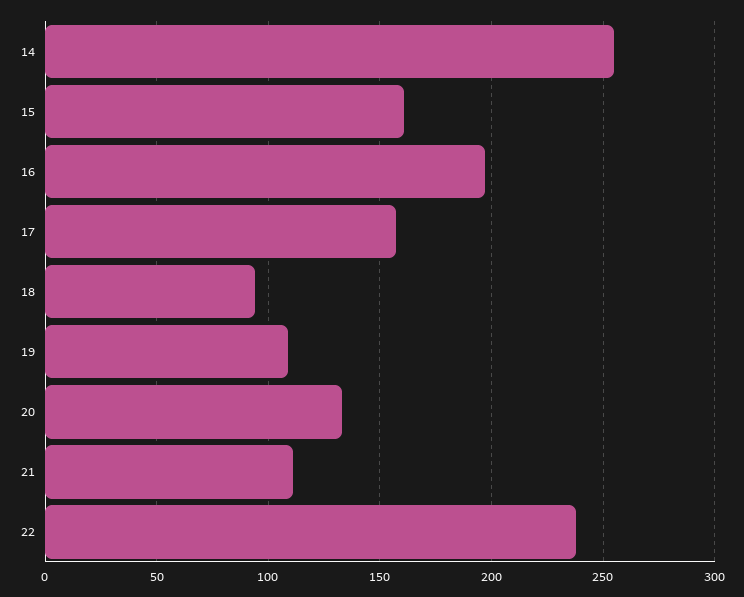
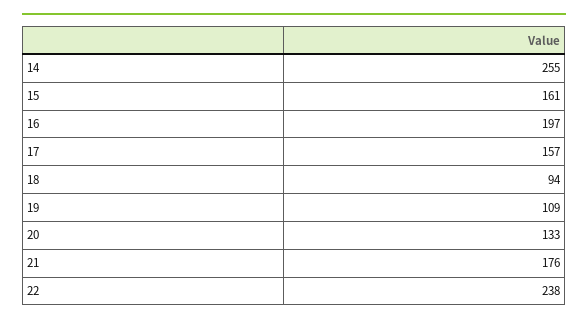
  {
    "14": 255,
    "15": 161,
    "16": 197,
    "17": 157,
    "18": 94,
    "19": 109,
    "20": 133,
-   "21": 110,
+   "21": 176,
    "22": 238
  }

